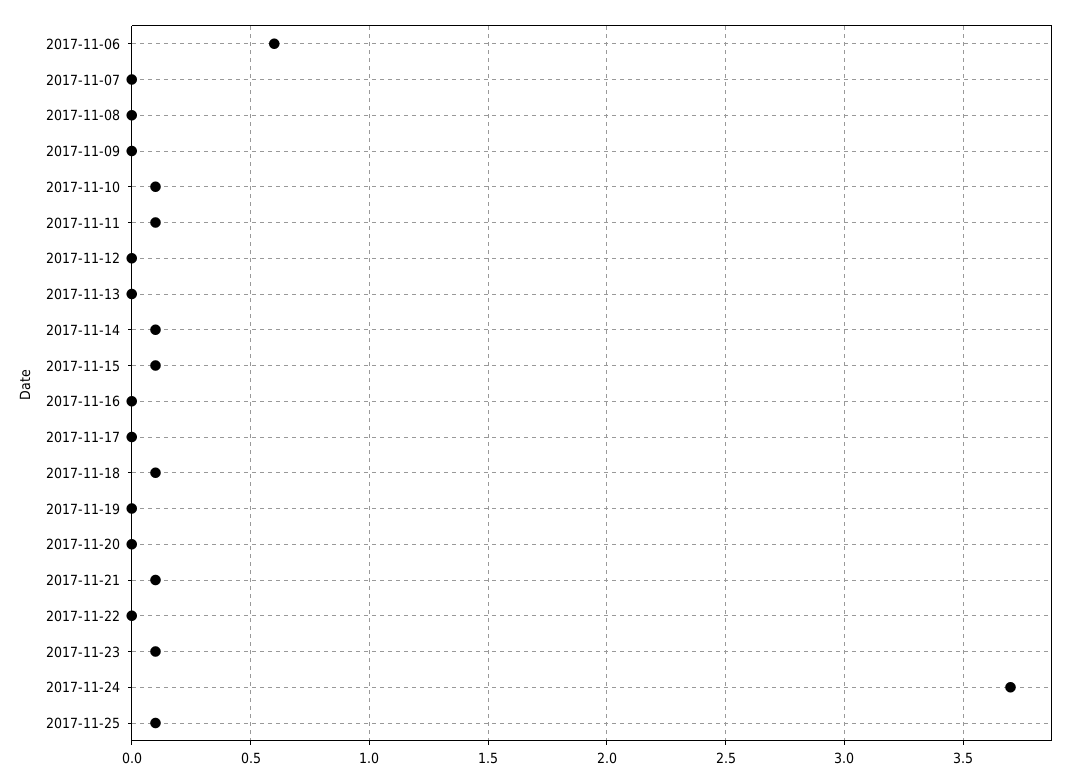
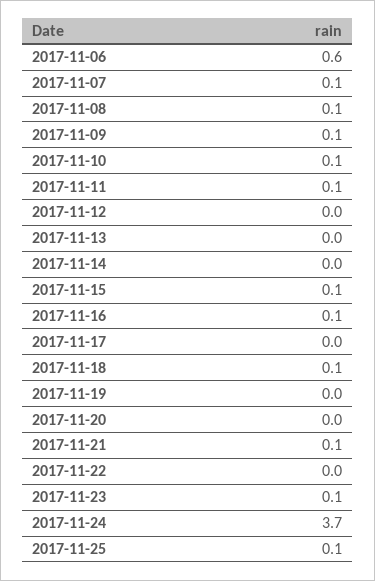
  {
    "2017-11-06": 0.6,
-   "2017-11-07": 0,
+   "2017-11-07": 0.1,
-   "2017-11-08": 0,
+   "2017-11-08": 0.1,
-   "2017-11-09": 0,
+   "2017-11-09": 0.1,
    "2017-11-10": 0.1,
    "2017-11-11": 0.1,
    "2017-11-12": 0,
    "2017-11-13": 0,
-   "2017-11-14": 0.1,
+   "2017-11-14": 0,
    "2017-11-15": 0.1,
-   "2017-11-16": 0,
+   "2017-11-16": 0.1,
    "2017-11-17": 0,
    "2017-11-18": 0.1,
    "2017-11-19": 0,
    "2017-11-20": 0,
    "2017-11-21": 0.1,
    "2017-11-22": 0,
    "2017-11-23": 0.1,
    "2017-11-24": 3.7,
    "2017-11-25": 0.1
  }

